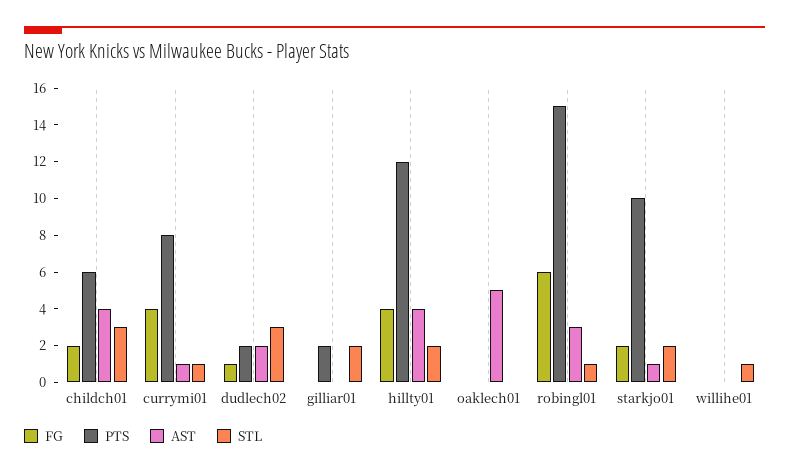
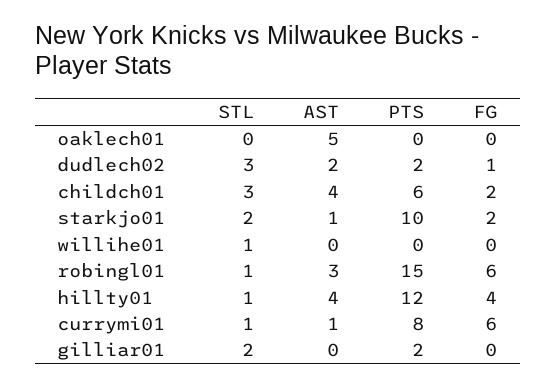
  {
    "FG": {
      "childch01": 2,
-     "currymi01": 4,
+     "currymi01": 6,
      "dudlech02": 1,
      "gilliar01": 0,
      "hillty01": 4,
      "oaklech01": 0,
      "robingl01": 6,
      "starkjo01": 2,
      "willihe01": 0
    },
    "PTS": {
      "childch01": 6,
      "currymi01": 8,
      "dudlech02": 2,
      "gilliar01": 2,
      "hillty01": 12,
      "oaklech01": 0,
      "robingl01": 15,
      "starkjo01": 10,
      "willihe01": 0
    },
    "AST": {
      "childch01": 4,
      "currymi01": 1,
      "dudlech02": 2,
      "gilliar01": 0,
      "hillty01": 4,
      "oaklech01": 5,
      "robingl01": 3,
      "starkjo01": 1,
      "willihe01": 0
    },
    "STL": {
      "childch01": 3,
      "currymi01": 1,
      "dudlech02": 3,
      "gilliar01": 2,
-     "hillty01": 2,
+     "hillty01": 1,
      "oaklech01": 0,
      "robingl01": 1,
      "starkjo01": 2,
      "willihe01": 1
    }
  }

